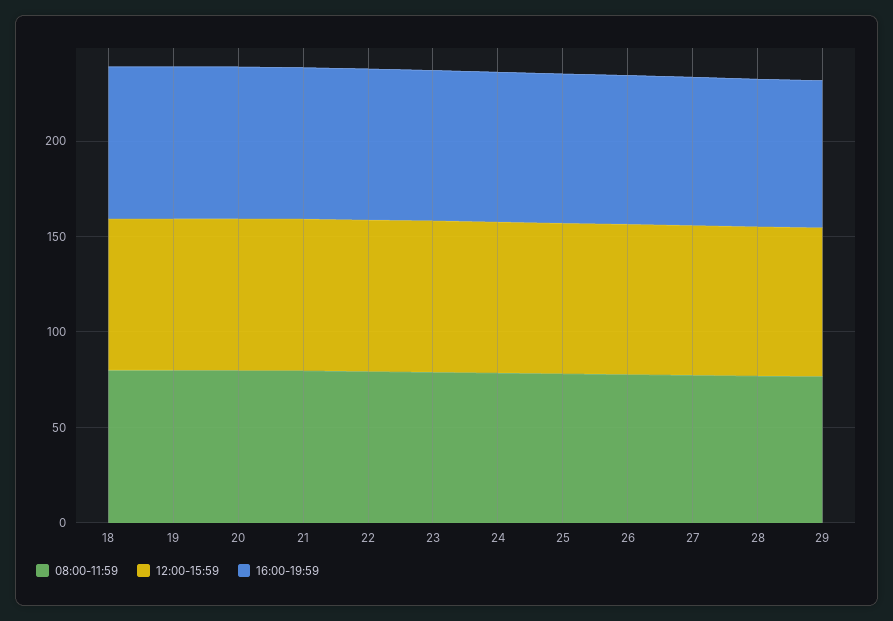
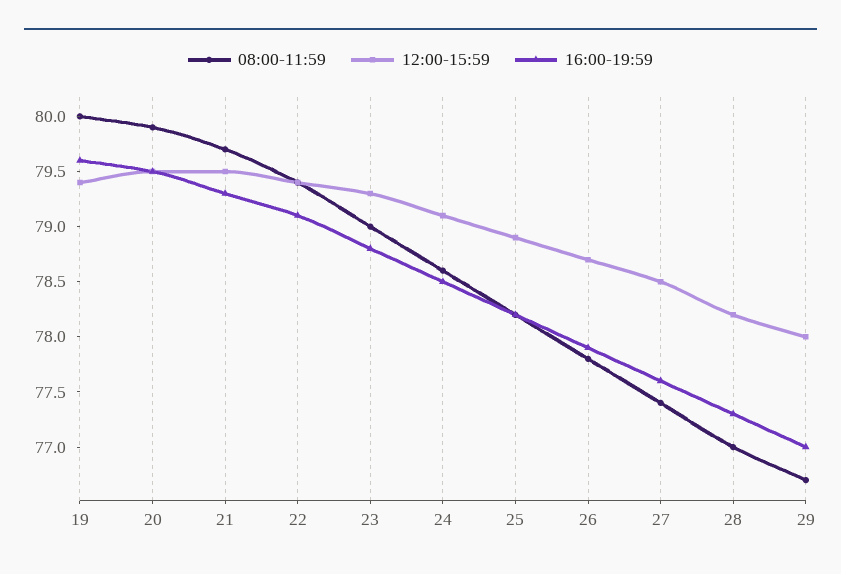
  {
    "08:00-11:59": {
-     "18": 80,
      "19": 80,
      "20": 79.9,
      "21": 79.7,
      "22": 79.4,
      "23": 79,
      "24": 78.6,
      "25": 78.2,
      "26": 77.8,
      "27": 77.4,
      "28": 77,
      "29": 76.7
    },
    "12:00-15:59": {
-     "18": 80,
      "19": 79.4,
      "20": 79.5,
      "21": 79.5,
      "22": 79.4,
      "23": 79.3,
      "24": 79.1,
      "25": 78.9,
      "26": 78.7,
      "27": 78.5,
      "28": 78.2,
      "29": 78
    },
    "16:00-19:59": {
-     "18": 80,
      "19": 79.6,
      "20": 79.5,
      "21": 79.3,
      "22": 79.1,
      "23": 78.8,
      "24": 78.5,
      "25": 78.2,
      "26": 77.9,
      "27": 77.6,
      "28": 77.3,
      "29": 77
    }
  }

